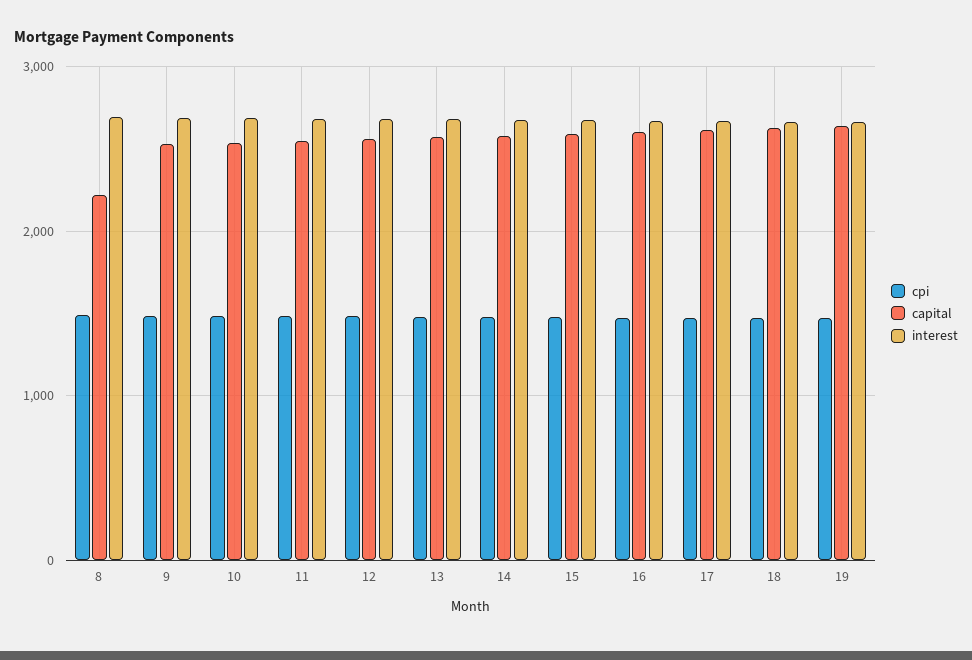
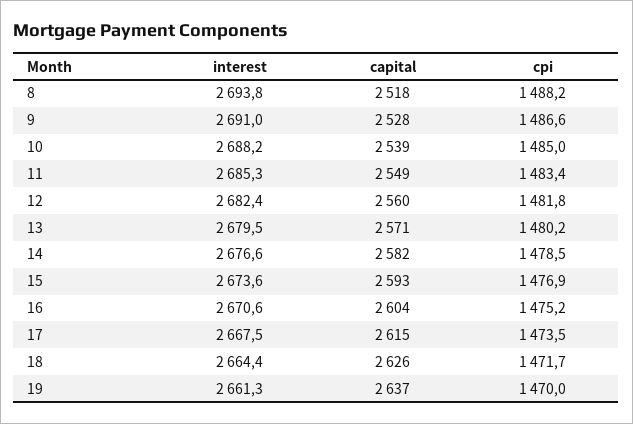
  {
    "cpi": {
      "8": 1488.2,
      "9": 1486.6,
      "10": 1485,
      "11": 1483.4,
      "12": 1481.8,
      "13": 1480.2,
      "14": 1478.5,
      "15": 1476.9,
      "16": 1475.2,
      "17": 1473.5,
      "18": 1471.7,
      "19": 1470
    },
    "capital": {
-     "8": 2200,
+     "8": 2518,
      "9": 2528,
      "10": 2539,
      "11": 2549,
      "12": 2560,
      "13": 2571,
      "14": 2582,
      "15": 2593,
      "16": 2604,
      "17": 2615,
      "18": 2626,
      "19": 2637
    },
    "interest": {
      "8": 2693.8,
      "9": 2691,
      "10": 2688.2,
      "11": 2685.3,
      "12": 2682.4,
      "13": 2679.5,
      "14": 2676.6,
      "15": 2673.6,
      "16": 2670.6,
      "17": 2667.5,
      "18": 2664.4,
      "19": 2661.3
    }
  }

